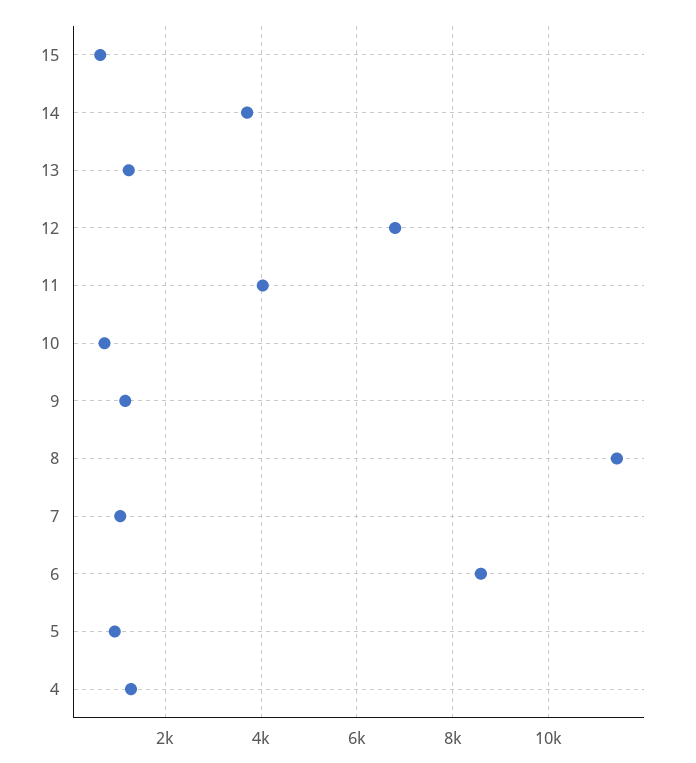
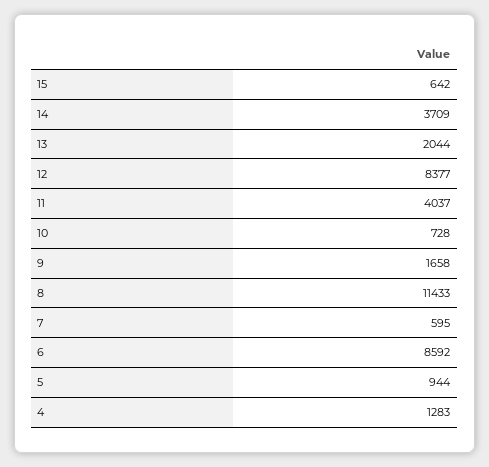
  {
    "15": 642,
    "14": 3709,
-   "13": 1200,
+   "13": 2044,
-   "12": 6800,
+   "12": 8377,
    "11": 4037,
    "10": 728,
-   "9": 1200,
+   "9": 1658,
    "8": 11433,
-   "7": 1000,
+   "7": 595,
    "6": 8592,
    "5": 944,
    "4": 1283
  }

